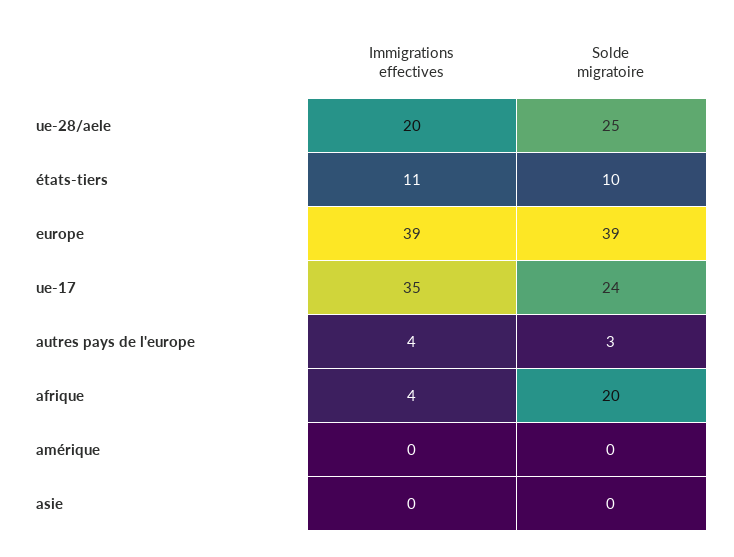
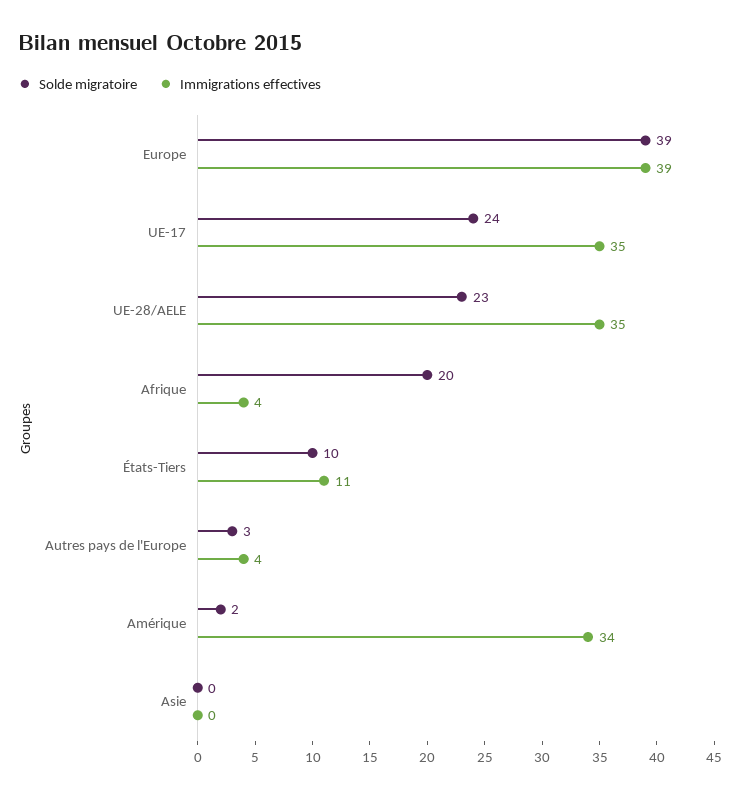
  {
    "Immigrations effectives": {
-     "ue-28/aele": 20,
+     "ue-28/aele": 35,
      "états-tiers": 11,
      "europe": 39,
      "ue-17": 35,
      "autres pays de l'europe": 4,
      "afrique": 4,
-     "amérique": 0,
+     "amérique": 34,
      "asie": 0
    },
    "Solde migratoire": {
-     "ue-28/aele": 25,
+     "ue-28/aele": 23,
      "états-tiers": 10,
      "europe": 39,
      "ue-17": 24,
      "autres pays de l'europe": 3,
      "afrique": 20,
-     "amérique": 0,
+     "amérique": 2,
      "asie": 0
    }
  }

